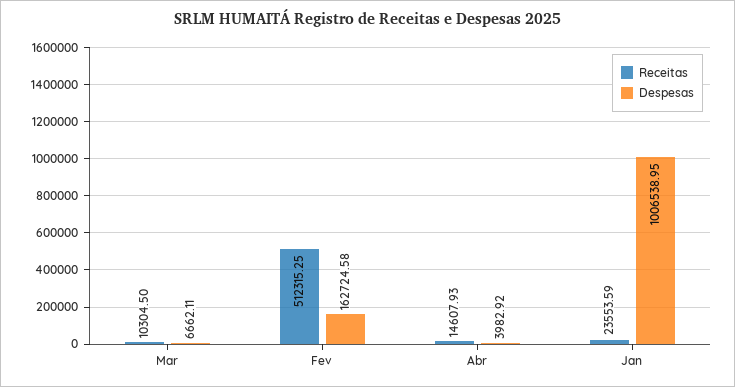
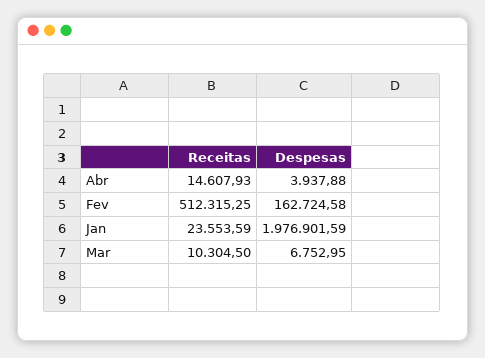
  {
    "Receitas": {
      "Mar": 10304.5,
      "Fev": 512315.25,
      "Abr": 14607.93,
      "Jan": 23553.59
    },
    "Despesas": {
-     "Mar": 6662.11,
+     "Mar": 6752.95,
      "Fev": 162724.58,
-     "Abr": 3982.92,
+     "Abr": 3937.88,
-     "Jan": 1006538.95
+     "Jan": 1976901.59
    }
  }

